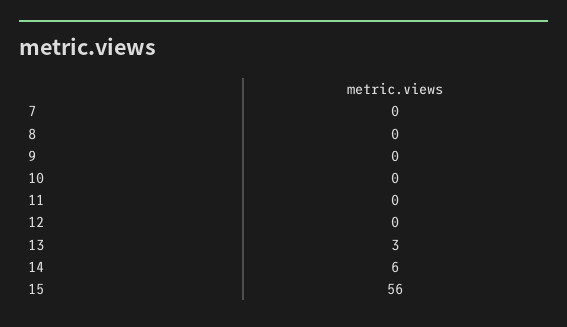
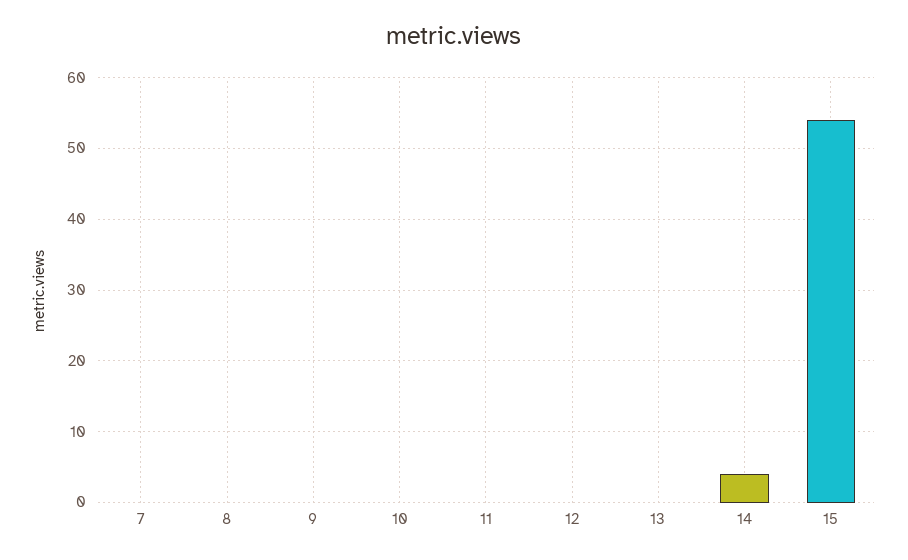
  {
    "7": 0,
    "8": 0,
    "9": 0,
    "10": 0,
    "11": 0,
    "12": 0,
-   "13": 3,
+   "13": 0,
-   "14": 6,
+   "14": 4,
-   "15": 56
+   "15": 54
  }

